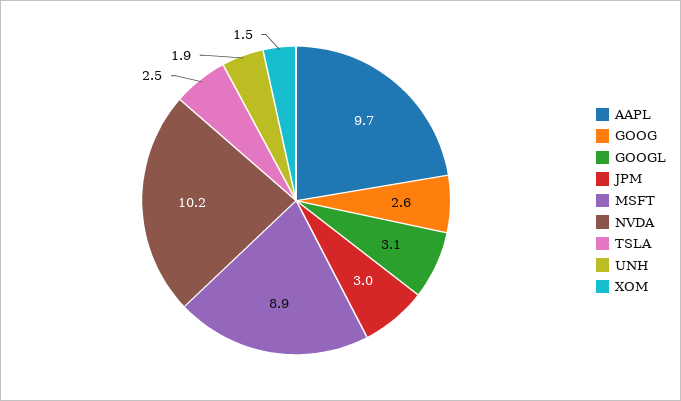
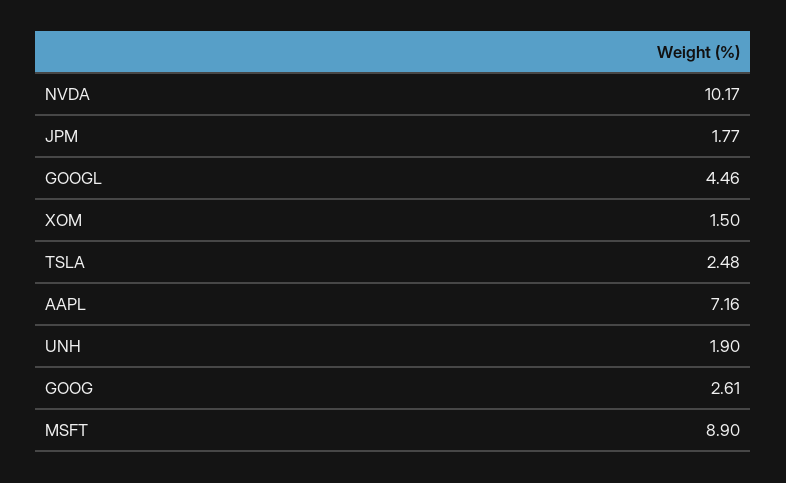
  {
-   "AAPL": 9.7,
+   "AAPL": 7.16,
    "GOOG": 2.61,
-   "GOOGL": 3.1,
+   "GOOGL": 4.46,
-   "JPM": 3,
+   "JPM": 1.77,
    "MSFT": 8.9,
    "NVDA": 10.17,
    "TSLA": 2.48,
    "UNH": 1.9,
    "XOM": 1.5
  }

